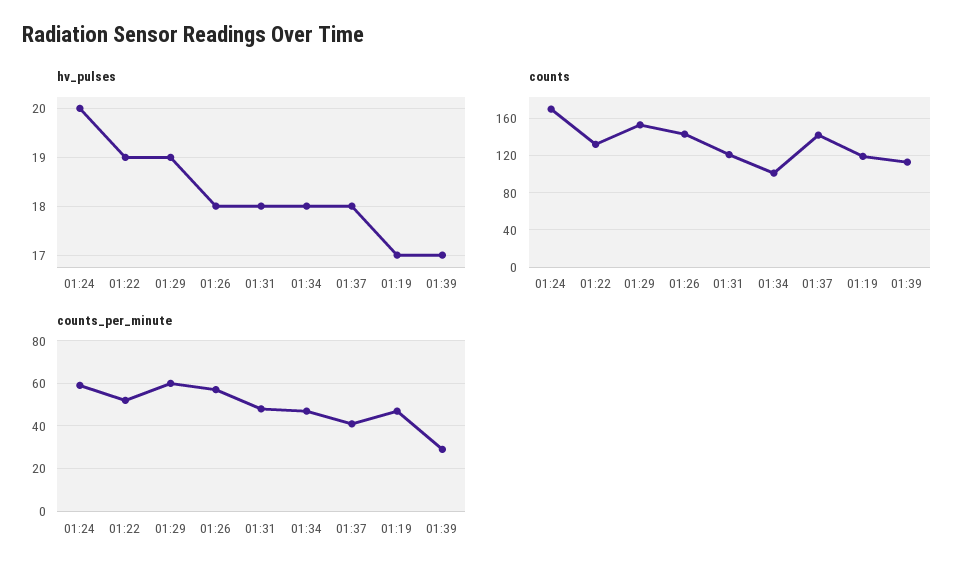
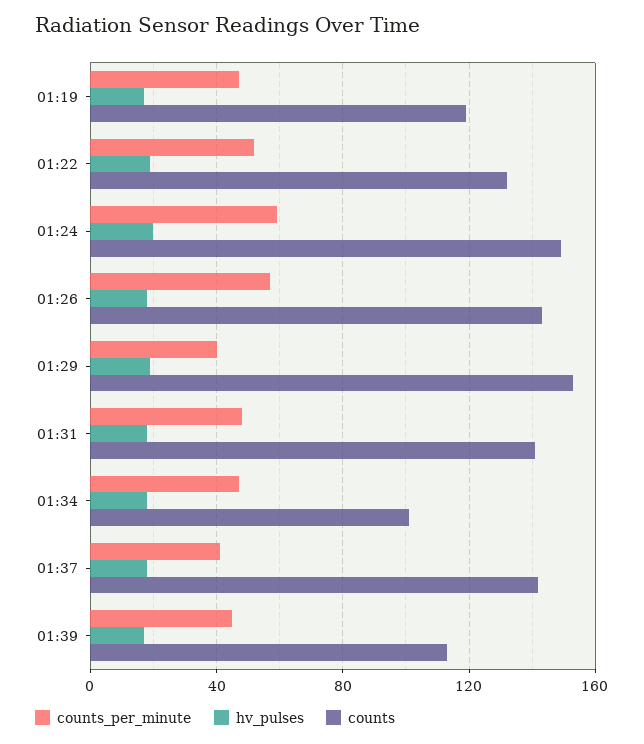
  {
    "hv_pulses": {
      "01:24": 20,
      "01:22": 19,
      "01:29": 19,
      "01:26": 18,
      "01:31": 18,
      "01:34": 18,
      "01:37": 18,
      "01:19": 17,
      "01:39": 17
    },
    "counts": {
-     "01:24": 170,
+     "01:24": 150,
      "01:22": 130,
      "01:29": 155,
      "01:26": 145,
-     "01:31": 120,
+     "01:31": 140,
      "01:34": 100,
      "01:37": 140,
      "01:19": 120,
      "01:39": 115
    },
    "counts_per_minute": {
      "01:24": 60,
      "01:22": 50,
-     "01:29": 60,
+     "01:29": 40,
      "01:26": 55,
      "01:31": 50,
      "01:34": 45,
      "01:37": 40,
      "01:19": 45,
-     "01:39": 30
+     "01:39": 45
    }
  }

